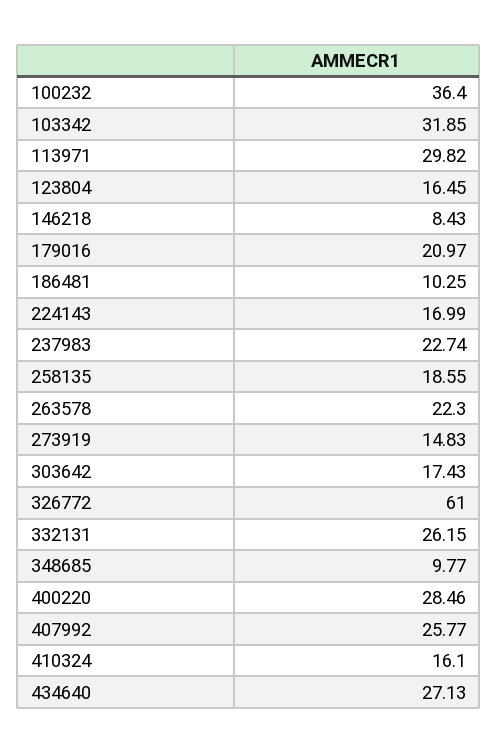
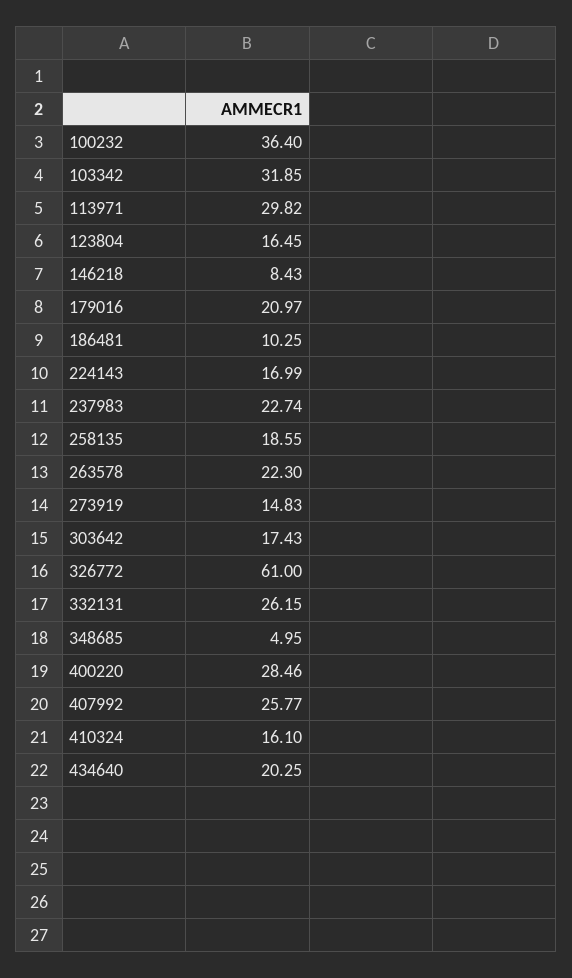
  {
    "100232": 36.4,
    "103342": 31.85,
    "113971": 29.82,
    "123804": 16.45,
    "146218": 8.43,
    "179016": 20.97,
    "186481": 10.25,
    "224143": 16.99,
    "237983": 22.74,
    "258135": 18.55,
    "263578": 22.3,
    "273919": 14.83,
    "303642": 17.43,
    "326772": 61,
    "332131": 26.15,
-   "348685": 9.77,
+   "348685": 4.95,
    "400220": 28.46,
    "407992": 25.77,
    "410324": 16.1,
-   "434640": 27.13
+   "434640": 20.25
  }

